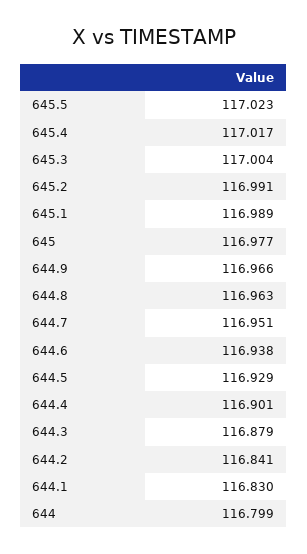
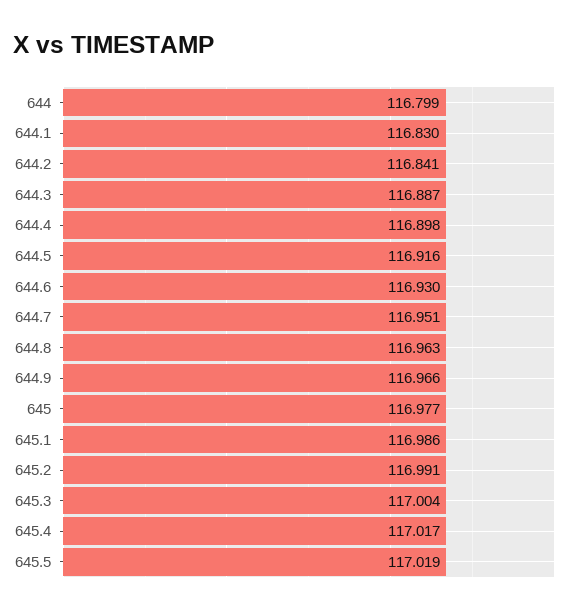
  {
-   "645.5": 117.023,
+   "645.5": 117.019,
    "645.4": 117.017,
    "645.3": 117.004,
    "645.2": 116.991,
-   "645.1": 116.989,
+   "645.1": 116.986,
    "645": 116.977,
    "644.9": 116.966,
    "644.8": 116.963,
    "644.7": 116.951,
-   "644.6": 116.938,
+   "644.6": 116.93,
-   "644.5": 116.929,
+   "644.5": 116.916,
-   "644.4": 116.901,
+   "644.4": 116.898,
-   "644.3": 116.879,
+   "644.3": 116.887,
    "644.2": 116.841,
    "644.1": 116.83,
    "644": 116.799
  }

